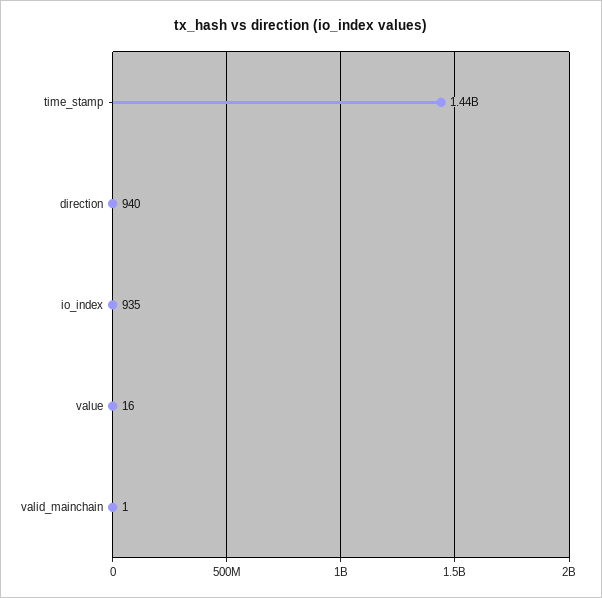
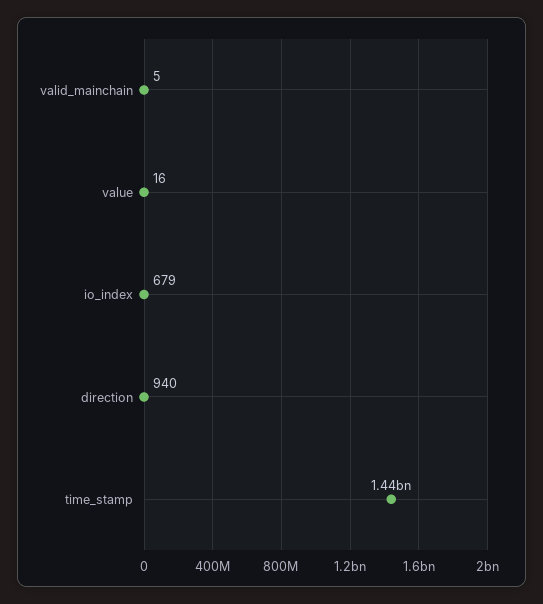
  {
    "time_stamp": 1440000000,
    "direction": 940,
-   "io_index": 935,
+   "io_index": 679,
    "value": 16,
-   "valid_mainchain": 1
+   "valid_mainchain": 5
  }

